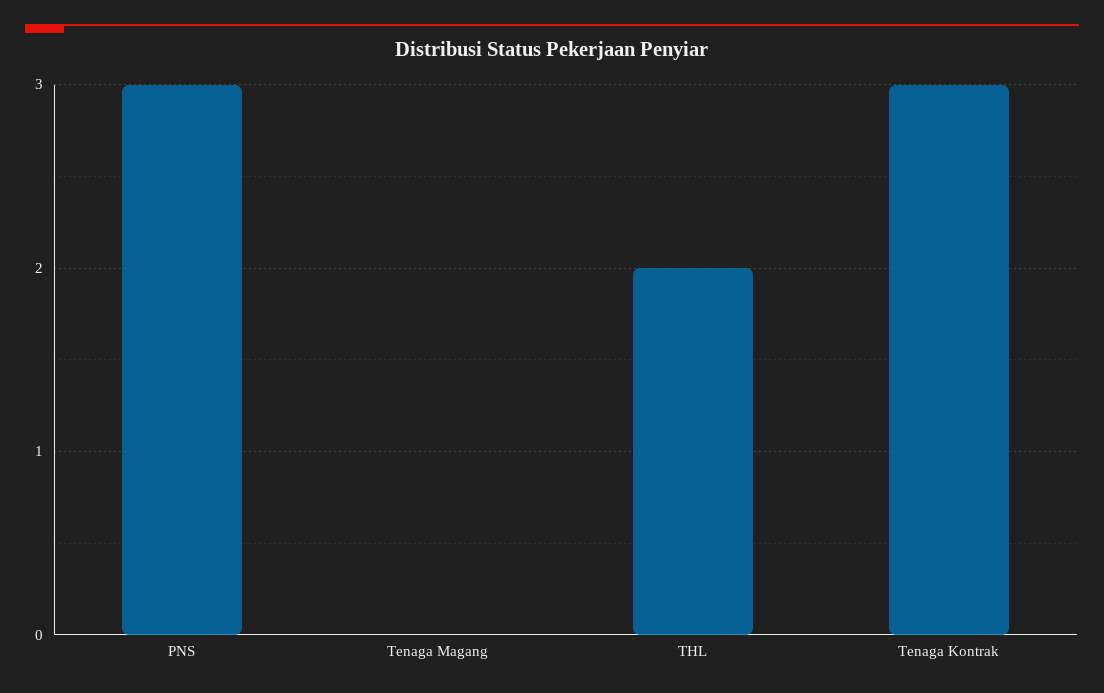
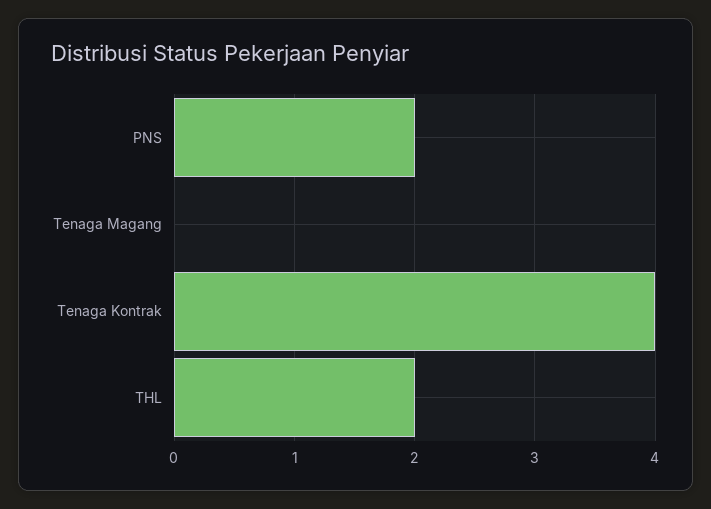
  {
-   "PNS": 3,
+   "PNS": 2,
    "Tenaga Magang": 0,
    "THL": 2,
-   "Tenaga Kontrak": 3
+   "Tenaga Kontrak": 4
  }

